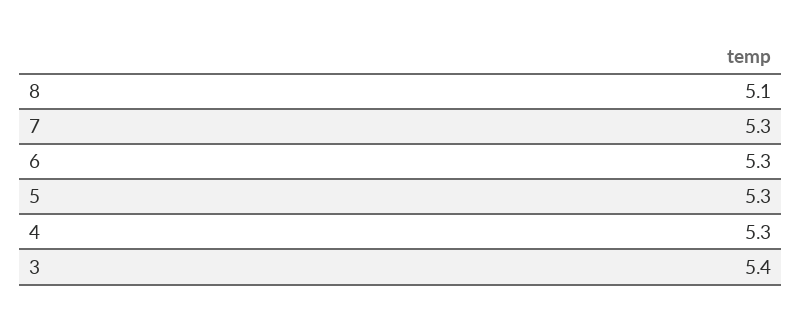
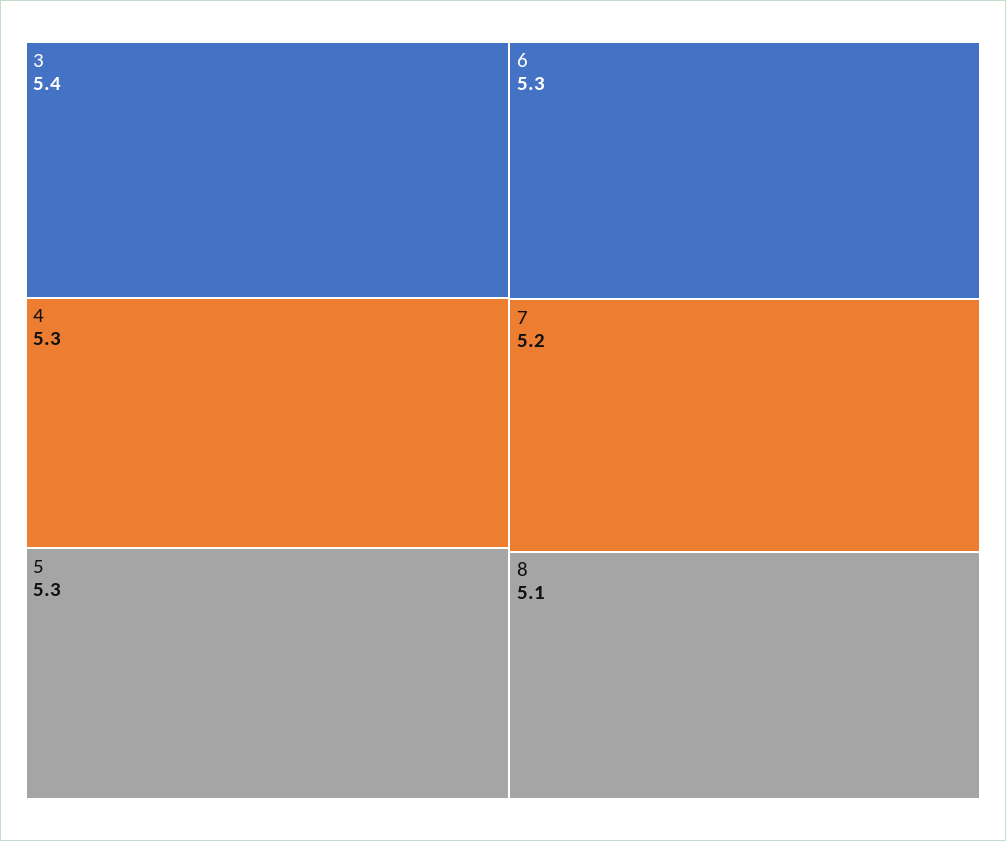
  {
    "8": 5.1,
-   "7": 5.3,
+   "7": 5.2,
    "6": 5.3,
    "5": 5.3,
    "4": 5.3,
    "3": 5.4
  }

